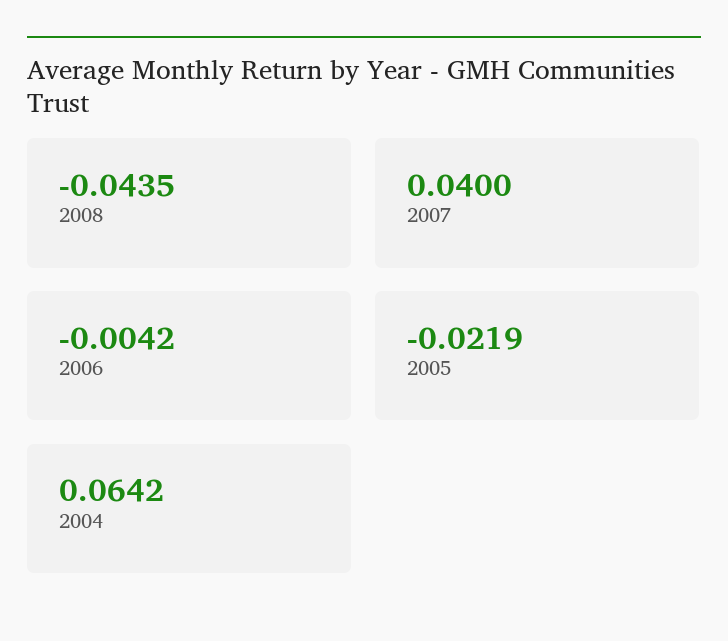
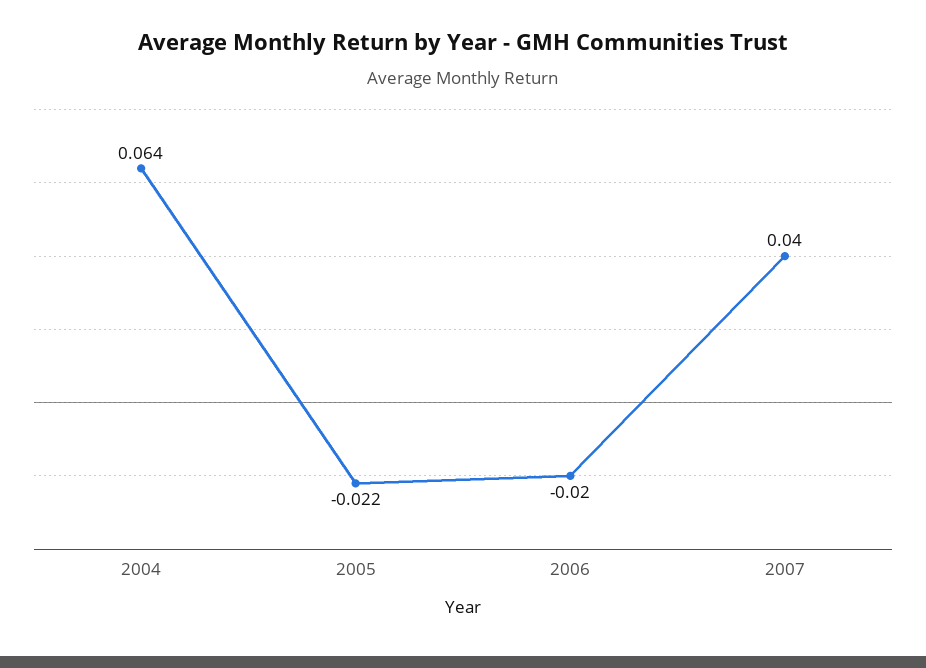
  {
-   "2008": -0.0435,
    "2007": 0.04,
-   "2006": -0.0042,
+   "2006": -0.02,
    "2005": -0.0219,
    "2004": 0.0642
  }

